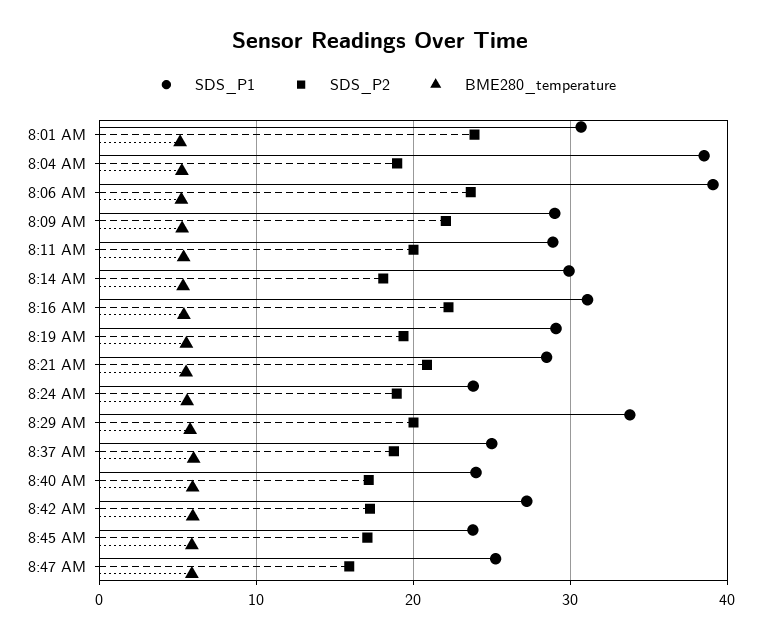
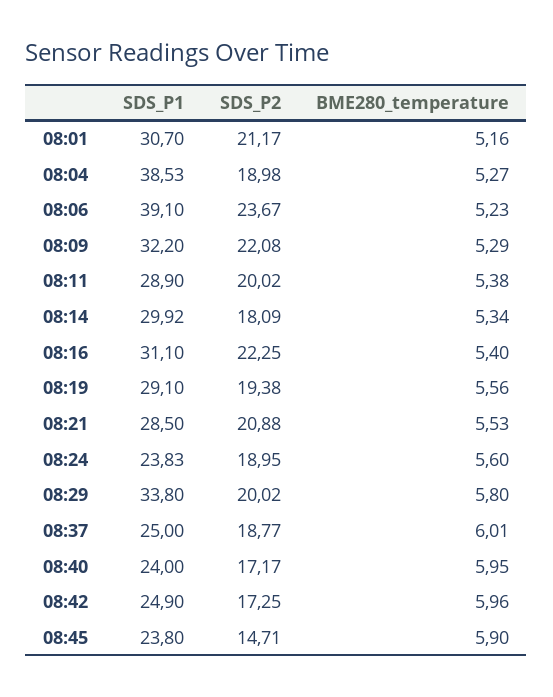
  {
    "SDS_P1": {
      "8:01 AM": 30.7,
      "8:04 AM": 38.53,
      "8:06 AM": 39.1,
-     "8:09 AM": 29,
+     "8:09 AM": 32.2,
      "8:11 AM": 28.9,
      "8:14 AM": 29.92,
      "8:16 AM": 31.1,
      "8:19 AM": 29.1,
      "8:21 AM": 28.5,
      "8:24 AM": 23.83,
      "8:29 AM": 33.8,
      "8:37 AM": 25,
      "8:40 AM": 24,
-     "8:42 AM": 27,
+     "8:42 AM": 24.9,
-     "8:45 AM": 23.8,
+     "8:45 AM": 23.8
-     "8:47 AM": 25
    },
    "SDS_P2": {
-     "8:01 AM": 24,
+     "8:01 AM": 21.17,
      "8:04 AM": 18.98,
      "8:06 AM": 23.67,
      "8:09 AM": 22.08,
      "8:11 AM": 20.02,
      "8:14 AM": 18.09,
      "8:16 AM": 22.25,
      "8:19 AM": 19.38,
      "8:21 AM": 20.88,
      "8:24 AM": 18.95,
      "8:29 AM": 20.02,
      "8:37 AM": 18.77,
      "8:40 AM": 17.17,
      "8:42 AM": 17.25,
-     "8:45 AM": 17,
+     "8:45 AM": 14.71
-     "8:47 AM": 16
    },
    "BME280_temperature": {
      "8:01 AM": 5.16,
      "8:04 AM": 5.27,
      "8:06 AM": 5.23,
      "8:09 AM": 5.29,
      "8:11 AM": 5.38,
      "8:14 AM": 5.34,
      "8:16 AM": 5.4,
      "8:19 AM": 5.56,
      "8:21 AM": 5.53,
      "8:24 AM": 5.6,
      "8:29 AM": 5.8,
      "8:37 AM": 6.01,
      "8:40 AM": 5.95,
      "8:42 AM": 5.96,
-     "8:45 AM": 5.9,
+     "8:45 AM": 5.9
-     "8:47 AM": 6
    }
  }

